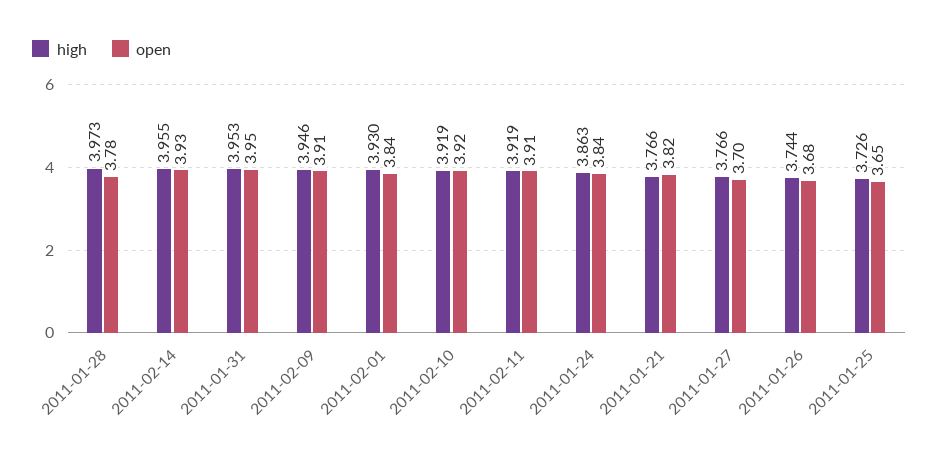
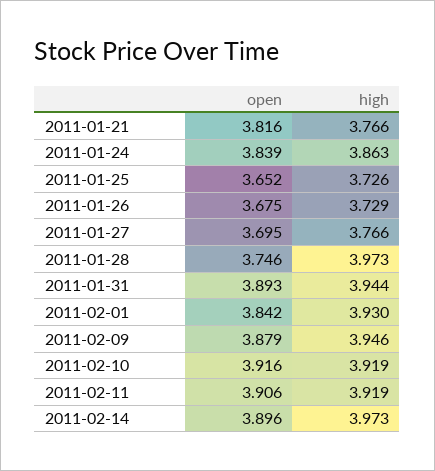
  {
    "high": {
      "2011-01-28": 3.973,
-     "2011-02-14": 3.955,
+     "2011-02-14": 3.973,
-     "2011-01-31": 3.953,
+     "2011-01-31": 3.944,
      "2011-02-09": 3.946,
      "2011-02-01": 3.93,
      "2011-02-10": 3.919,
      "2011-02-11": 3.919,
      "2011-01-24": 3.863,
      "2011-01-21": 3.766,
      "2011-01-27": 3.766,
-     "2011-01-26": 3.744,
+     "2011-01-26": 3.729,
      "2011-01-25": 3.726
    },
    "open": {
-     "2011-01-28": 3.78,
+     "2011-01-28": 3.746,
-     "2011-02-14": 3.93,
+     "2011-02-14": 3.896,
-     "2011-01-31": 3.95,
+     "2011-01-31": 3.893,
-     "2011-02-09": 3.91,
+     "2011-02-09": 3.879,
      "2011-02-01": 3.842,
      "2011-02-10": 3.916,
      "2011-02-11": 3.906,
      "2011-01-24": 3.839,
      "2011-01-21": 3.816,
      "2011-01-27": 3.695,
      "2011-01-26": 3.675,
      "2011-01-25": 3.652
    }
  }

